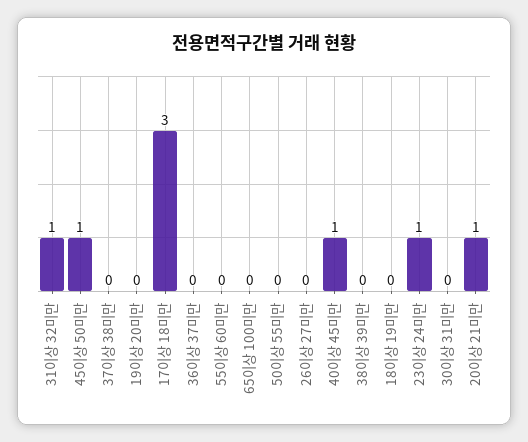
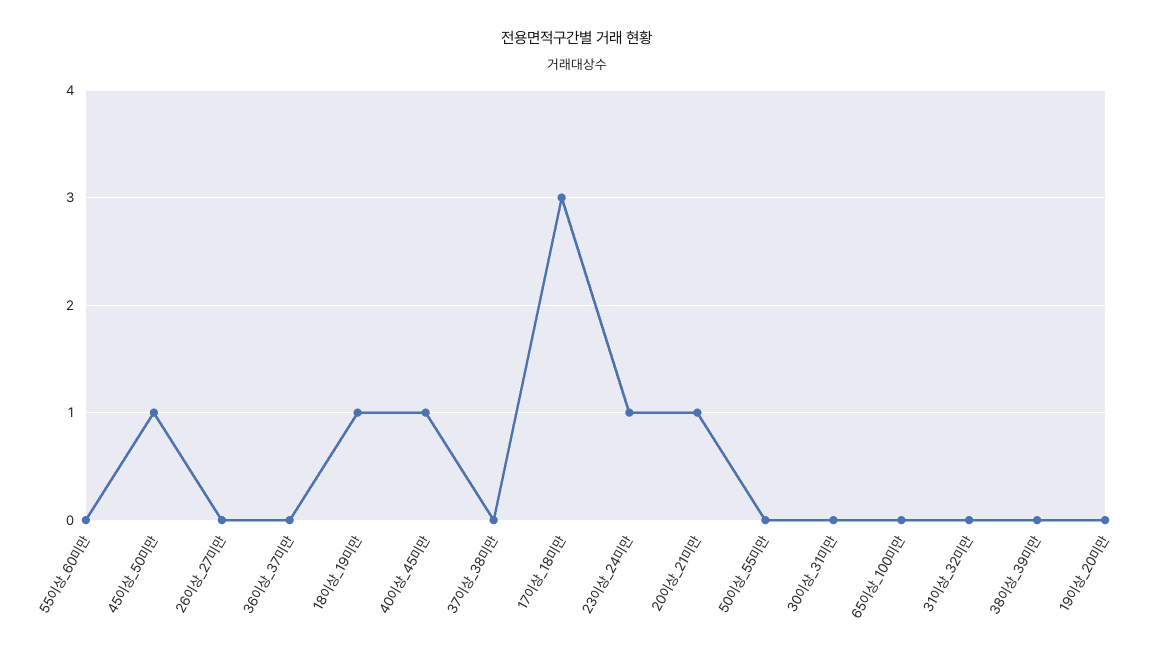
  {
-   "31이상 32미만": 1,
+   "31이상 32미만": 0,
    "45이상 50미만": 1,
    "37이상 38미만": 0,
    "19이상 20미만": 0,
    "17이상 18미만": 3,
    "36이상 37미만": 0,
    "55이상 60미만": 0,
    "65이상 100미만": 0,
    "50이상 55미만": 0,
    "26이상 27미만": 0,
    "40이상 45미만": 1,
    "38이상 39미만": 0,
-   "18이상 19미만": 0,
+   "18이상 19미만": 1,
    "23이상 24미만": 1,
    "30이상 31미만": 0,
    "20이상 21미만": 1
  }

